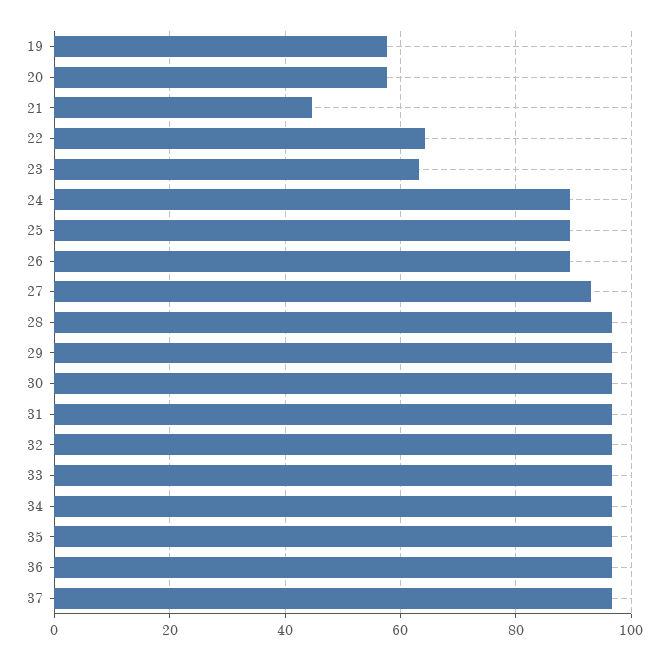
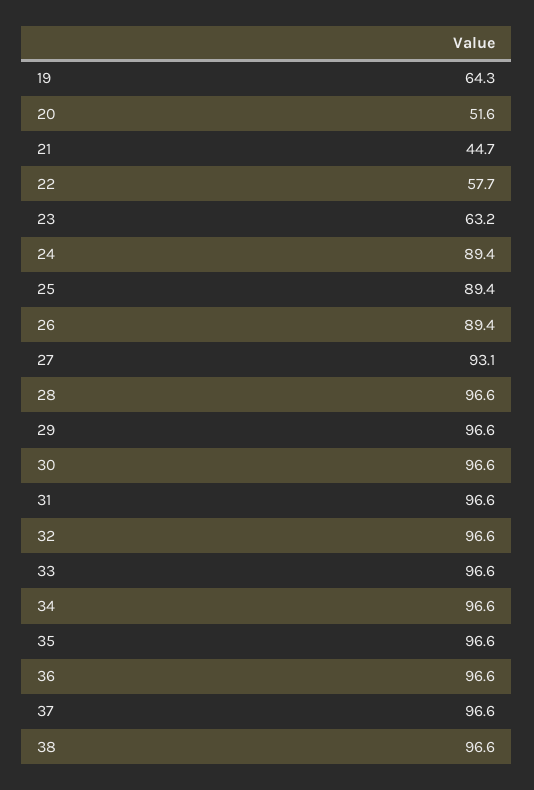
  {
-   "19": 58,
+   "19": 64.3,
-   "20": 58,
+   "20": 51.6,
    "21": 44.7,
-   "22": 64,
+   "22": 57.7,
    "23": 63.2,
    "24": 89.4,
    "25": 89.4,
    "26": 89.4,
    "27": 93.1,
    "28": 96.6,
    "29": 96.6,
    "30": 96.6,
    "31": 96.6,
    "32": 96.6,
    "33": 96.6,
    "34": 96.6,
    "35": 96.6,
    "36": 96.6,
-   "37": 96.6
+   "37": 96.6,
+   "38": 96.6
  }

